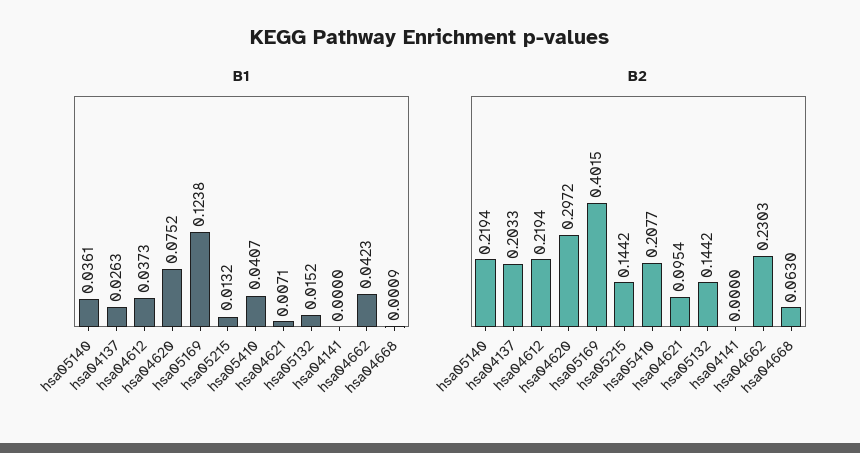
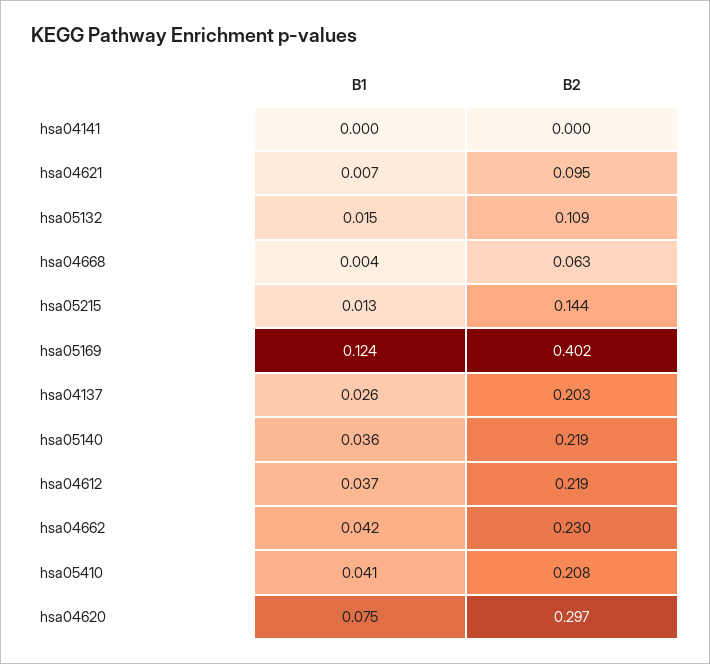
  {
    "B1": {
      "hsa05140": 0.0361,
      "hsa04137": 0.0263,
      "hsa04612": 0.0373,
      "hsa04620": 0.0752,
      "hsa05169": 0.1238,
      "hsa05215": 0.0132,
      "hsa05410": 0.0407,
      "hsa04621": 0.0071,
      "hsa05132": 0.0152,
      "hsa04141": 0,
      "hsa04662": 0.0423,
-     "hsa04668": 0.0009
+     "hsa04668": 0.004
    },
    "B2": {
      "hsa05140": 0.2194,
      "hsa04137": 0.2033,
      "hsa04612": 0.2194,
      "hsa04620": 0.2972,
      "hsa05169": 0.4015,
      "hsa05215": 0.1442,
      "hsa05410": 0.2077,
      "hsa04621": 0.0954,
-     "hsa05132": 0.1442,
+     "hsa05132": 0.109,
      "hsa04141": 0,
      "hsa04662": 0.2303,
      "hsa04668": 0.063
    }
  }

